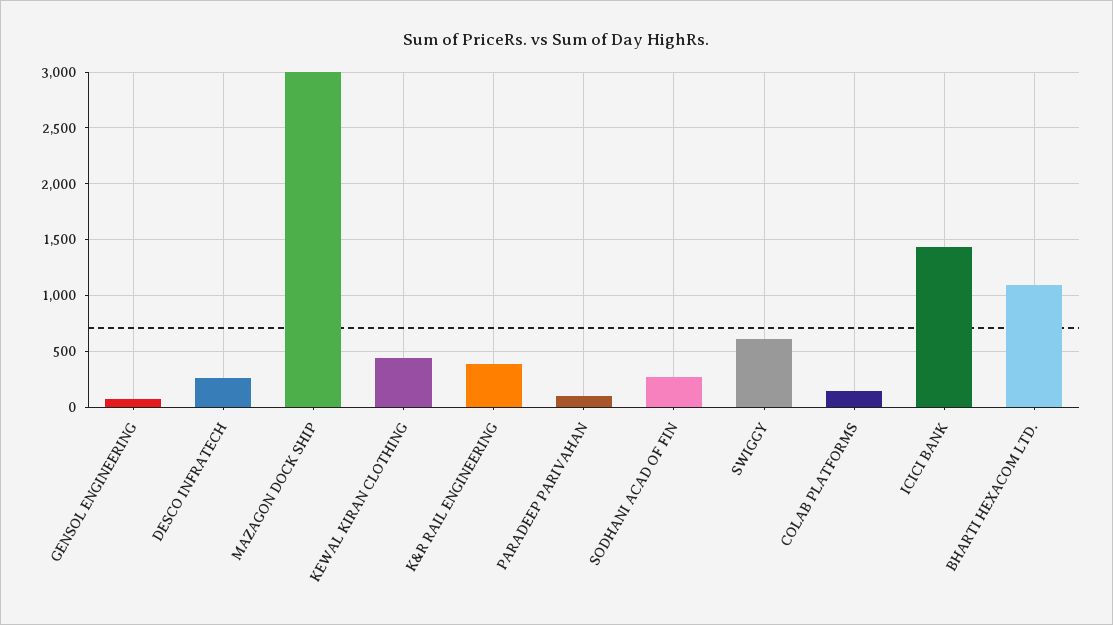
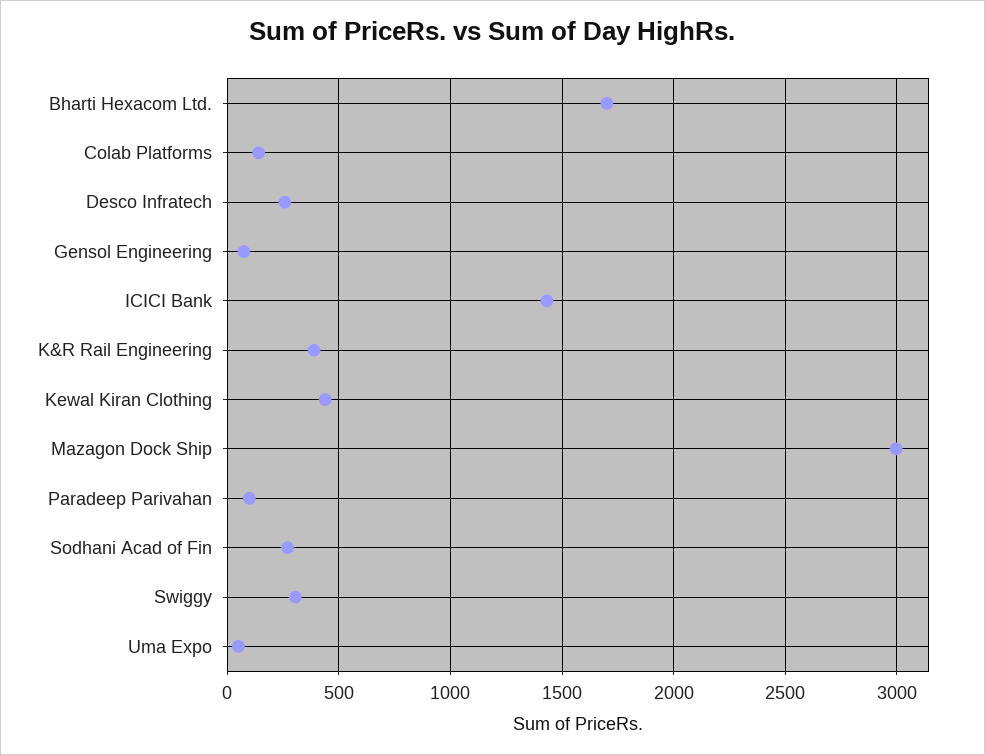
  {
    "GENSOL ENGINEERING": 50,
    "DESCO INFRATECH": 250,
    "MAZAGON DOCK SHIP": 3000,
    "KEWAL KIRAN CLOTHING": 450,
    "K&R RAIL ENGINEERING": 400,
    "PARADEEP PARIVAHAN": 100,
    "SODHANI ACAD OF FIN": 250,
-   "SWIGGY": 600,
+   "SWIGGY": 300,
    "COLAB PLATFORMS": 150,
    "ICICI BANK": 1450,
-   "BHARTI HEXACOM LTD.": 1100
+   "BHARTI HEXACOM LTD.": 1700,
+   "Uma Expo": 50
  }

